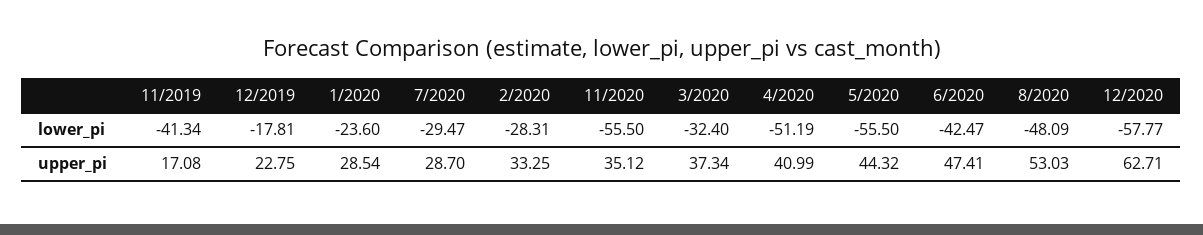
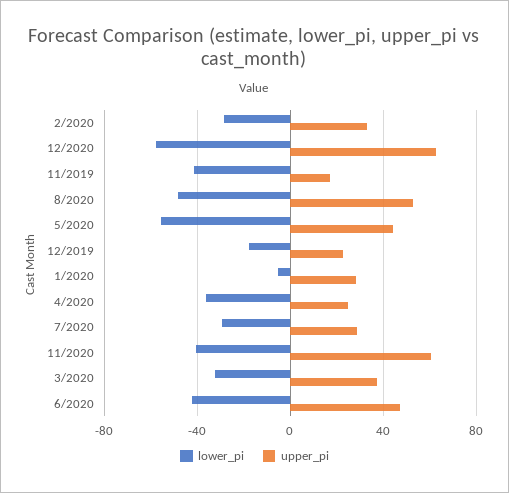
  {
    "lower_pi": {
      "11/2019": -41.34,
      "12/2019": -17.81,
-     "1/2020": -23.6,
+     "1/2020": -5,
      "7/2020": -29.47,
      "2/2020": -28.31,
-     "11/2020": -55.5,
+     "11/2020": -40,
      "3/2020": -32.4,
-     "4/2020": -51.19,
+     "4/2020": -35,
      "5/2020": -55.5,
      "6/2020": -42.47,
      "8/2020": -48.09,
      "12/2020": -57.77
    },
    "upper_pi": {
      "11/2019": 17.08,
      "12/2019": 22.75,
      "1/2020": 28.54,
      "7/2020": 28.7,
      "2/2020": 33.25,
-     "11/2020": 35.12,
+     "11/2020": 60,
      "3/2020": 37.34,
-     "4/2020": 40.99,
+     "4/2020": 25,
      "5/2020": 44.32,
      "6/2020": 47.41,
      "8/2020": 53.03,
      "12/2020": 62.71
    }
  }

